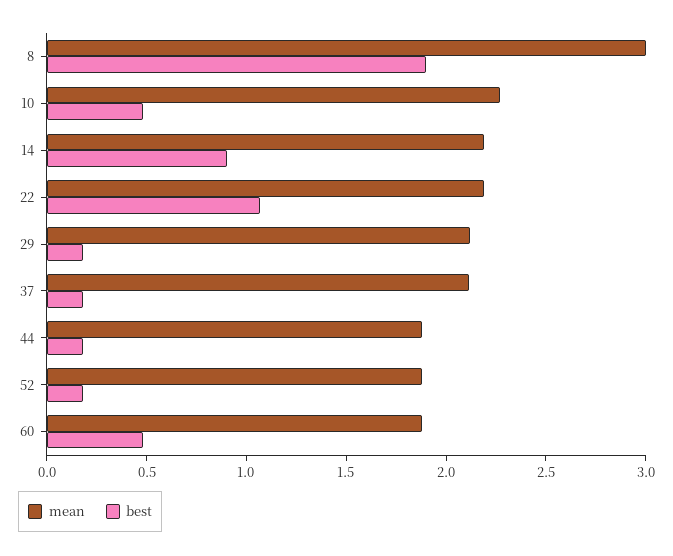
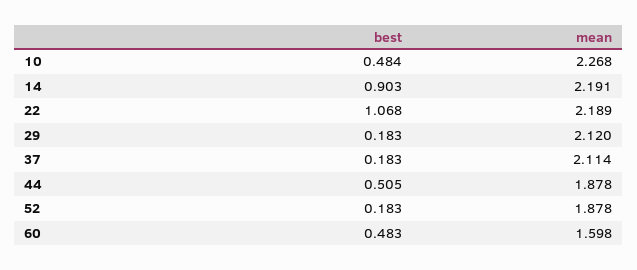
  {
    "mean": {
-     "8": 3,
      "10": 2.268,
      "14": 2.191,
      "22": 2.189,
      "29": 2.12,
      "37": 2.114,
      "44": 1.878,
      "52": 1.878,
-     "60": 1.9
+     "60": 1.598
    },
    "best": {
-     "8": 1.9,
      "10": 0.484,
      "14": 0.903,
      "22": 1.068,
      "29": 0.183,
      "37": 0.183,
-     "44": 0.2,
+     "44": 0.505,
      "52": 0.183,
      "60": 0.483
    }
  }

